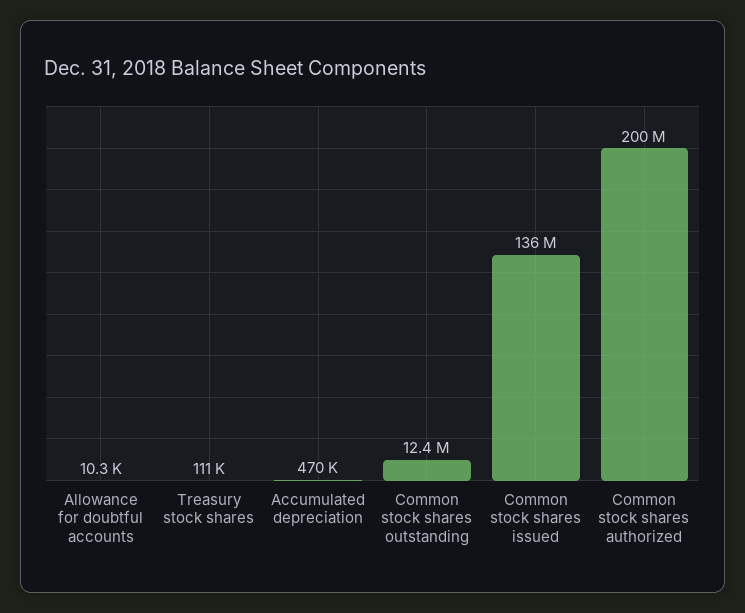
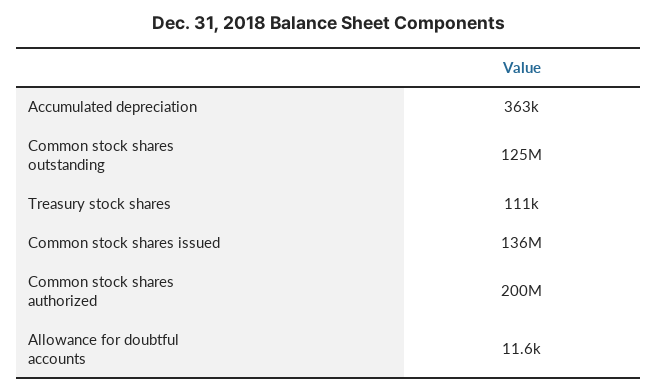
  {
-   "Allowance for doubtful accounts": 10300,
+   "Allowance for doubtful accounts": 11600,
    "Treasury stock shares": 111000,
-   "Accumulated depreciation": 470000,
+   "Accumulated depreciation": 363000,
-   "Common stock shares outstanding": 12400000,
+   "Common stock shares outstanding": 125000000,
    "Common stock shares issued": 136000000,
    "Common stock shares authorized": 200000000
  }

